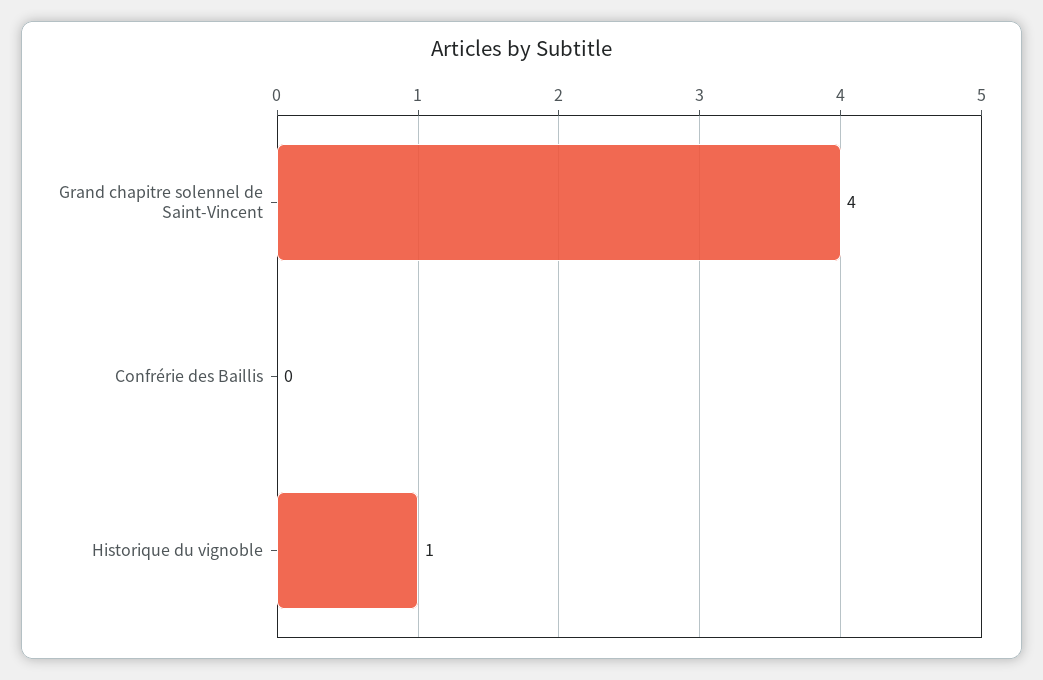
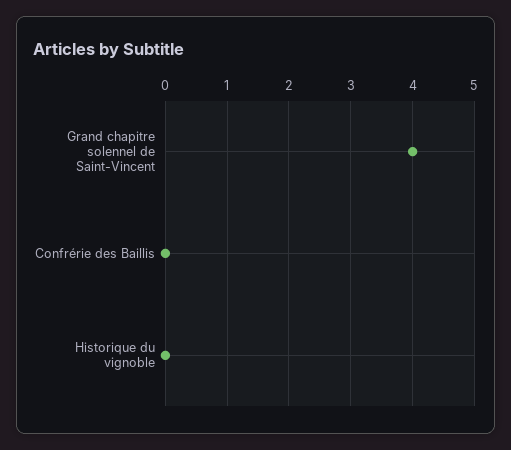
  {
    "Grand chapitre solennel de Saint-Vincent": 4,
    "Confrérie des Baillis": 0,
-   "Historique du vignoble": 1
+   "Historique du vignoble": 0
  }

